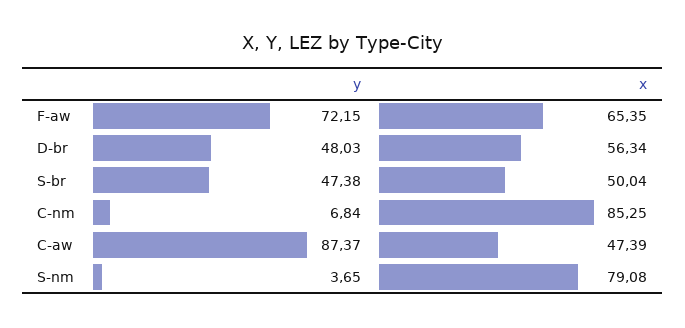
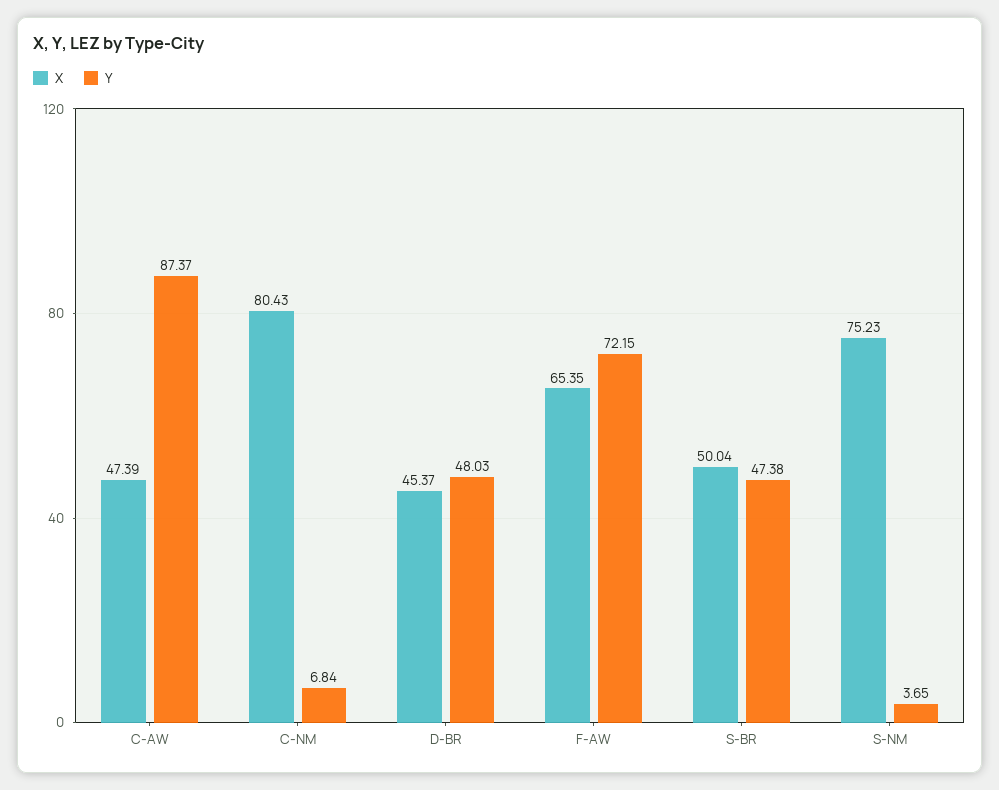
  {
    "y": {
      "F-aw": 72.15,
      "D-br": 48.03,
      "S-br": 47.38,
      "C-nm": 6.84,
      "C-aw": 87.37,
      "S-nm": 3.65
    },
    "x": {
      "F-aw": 65.35,
-     "D-br": 56.34,
+     "D-br": 45.37,
      "S-br": 50.04,
-     "C-nm": 85.25,
+     "C-nm": 80.43,
      "C-aw": 47.39,
-     "S-nm": 79.08
+     "S-nm": 75.23
    }
  }

